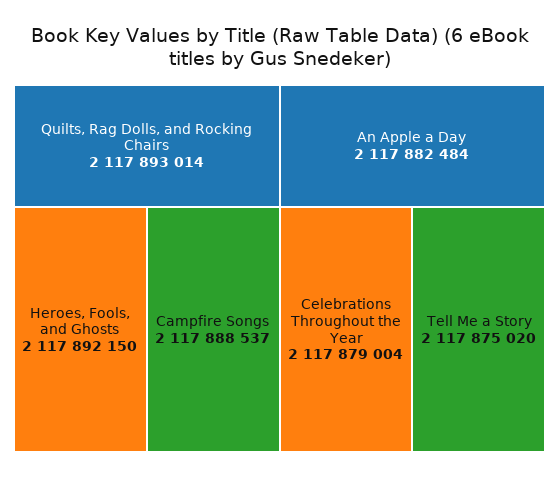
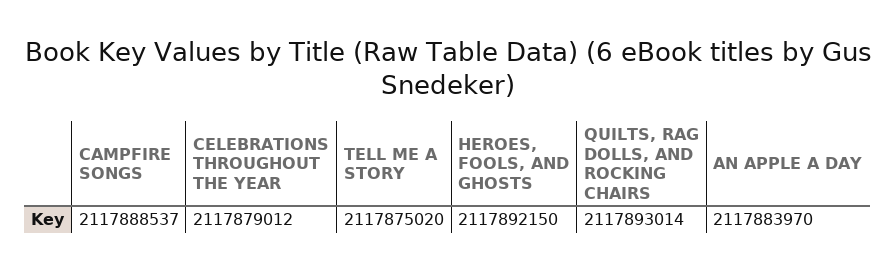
  {
    "Quilts, Rag Dolls, and Rocking Chairs": 2117893014,
    "Heroes, Fools, and Ghosts": 2117892150,
    "Campfire Songs": 2117888537,
-   "An Apple a Day": 2117882484,
+   "An Apple a Day": 2117883970,
-   "Celebrations Throughout the Year": 2117879004,
+   "Celebrations Throughout the Year": 2117879012,
    "Tell Me a Story": 2117875020
  }

